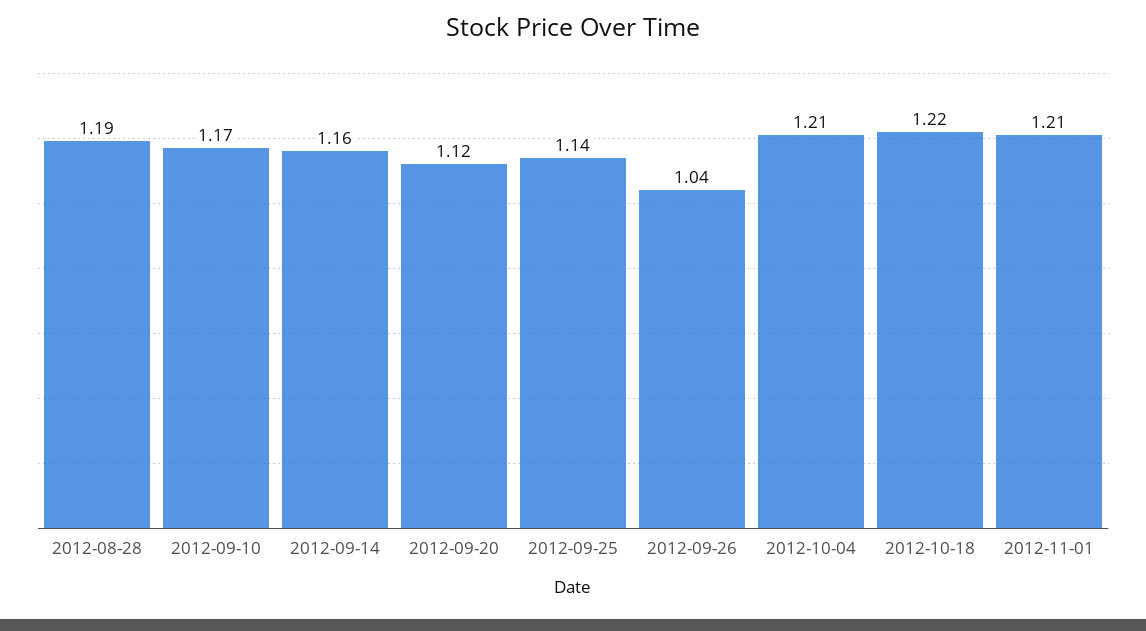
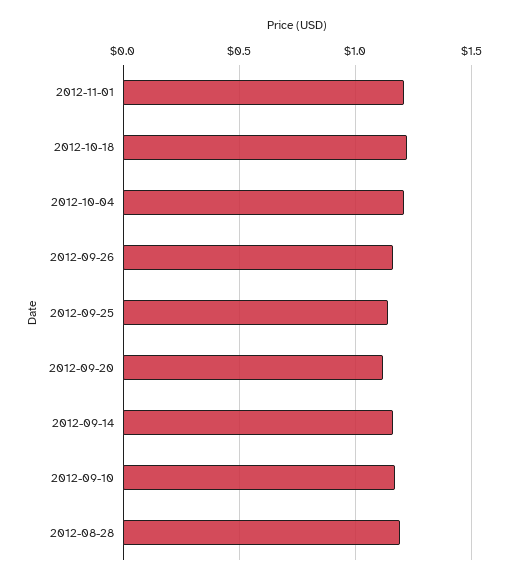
  {
    "2012-08-28": 1.19,
    "2012-09-10": 1.17,
    "2012-09-14": 1.16,
    "2012-09-20": 1.12,
    "2012-09-25": 1.14,
-   "2012-09-26": 1.04,
+   "2012-09-26": 1.15,
    "2012-10-04": 1.21,
    "2012-10-18": 1.22,
    "2012-11-01": 1.21
  }

